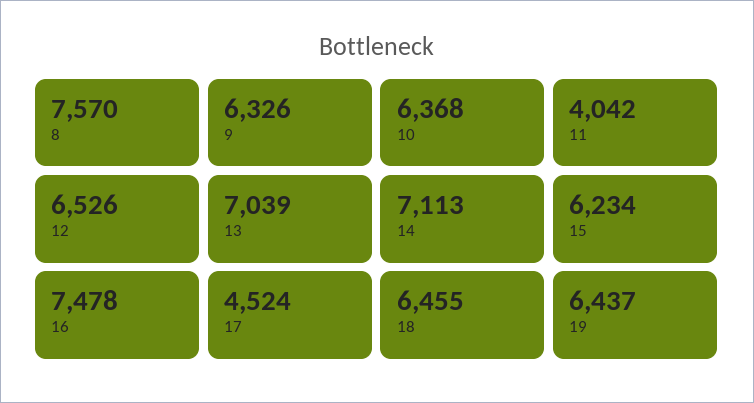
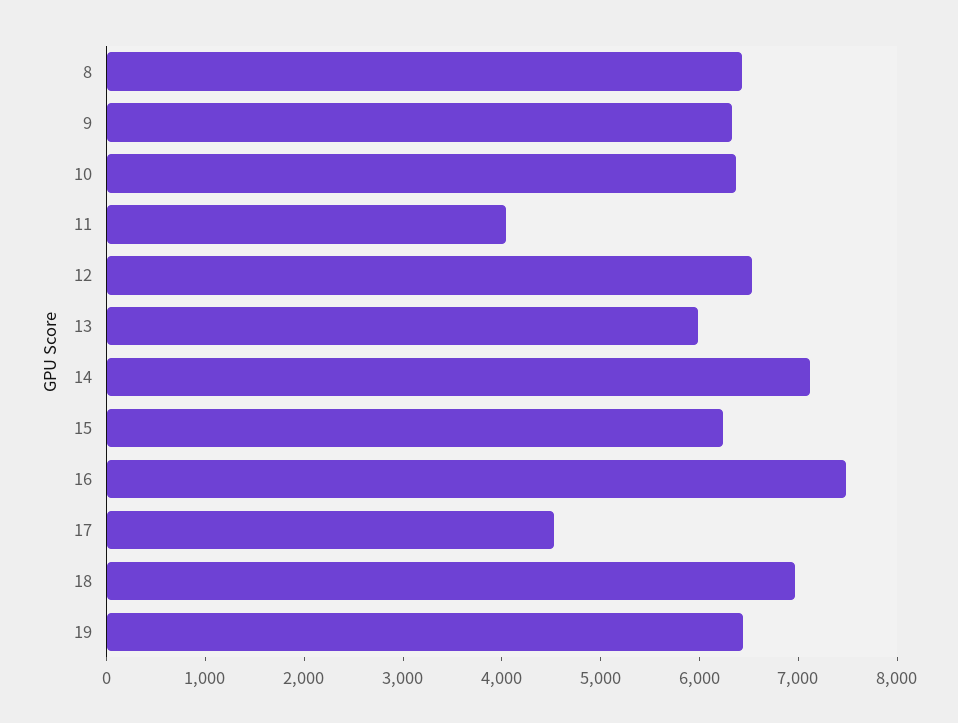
  {
-   "8": 7570,
+   "8": 6400,
    "9": 6326,
    "10": 6368,
    "11": 4042,
    "12": 6526,
-   "13": 7039,
+   "13": 6000,
    "14": 7113,
    "15": 6234,
    "16": 7478,
    "17": 4524,
-   "18": 6455,
+   "18": 7000,
    "19": 6437
  }

